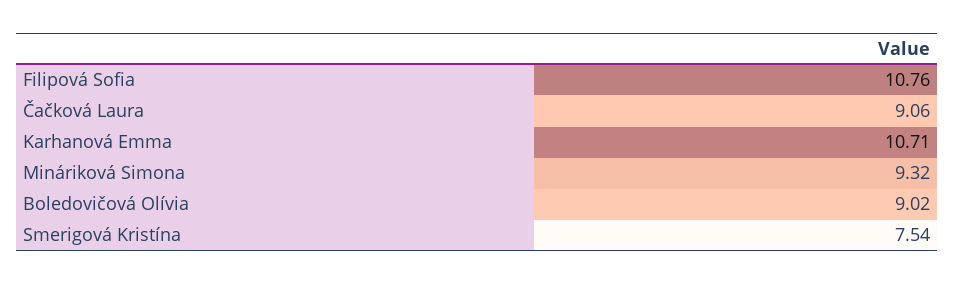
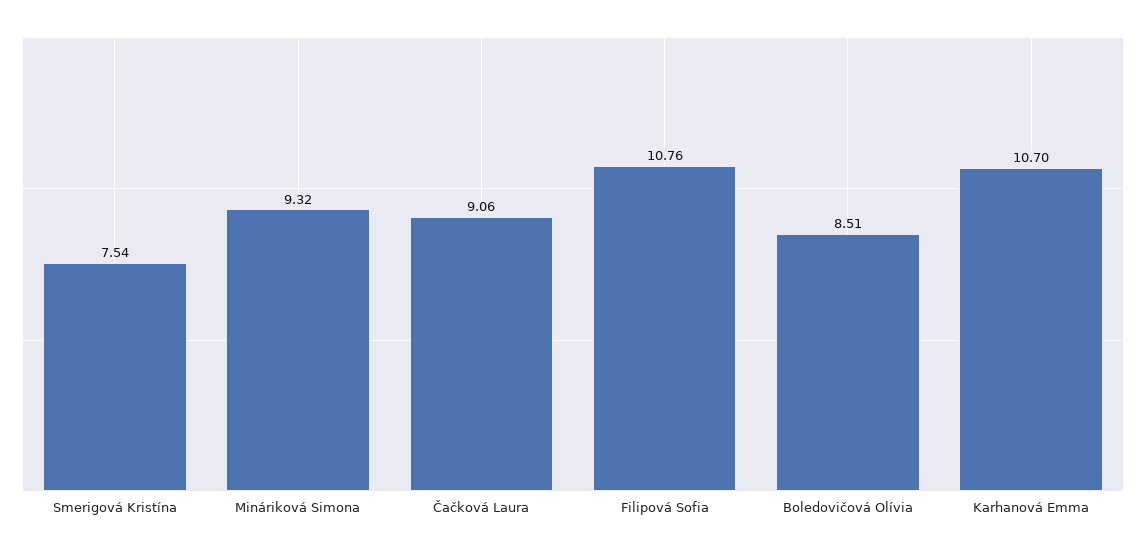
  {
    "Filipová Sofia": 10.76,
    "Čačková Laura": 9.06,
-   "Karhanová Emma": 10.71,
+   "Karhanová Emma": 10.7,
    "Mináriková Simona": 9.32,
-   "Boledovičová Olívia": 9.02,
+   "Boledovičová Olívia": 8.51,
    "Smerigová Kristína": 7.54
  }

